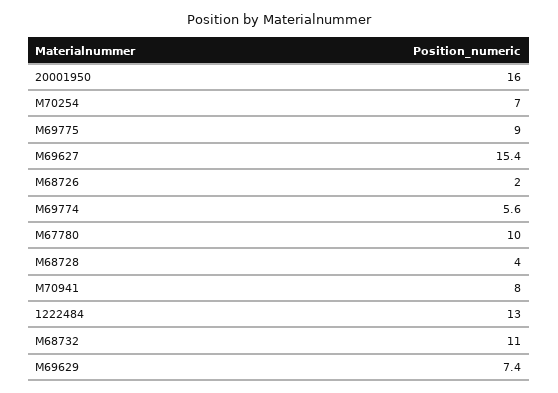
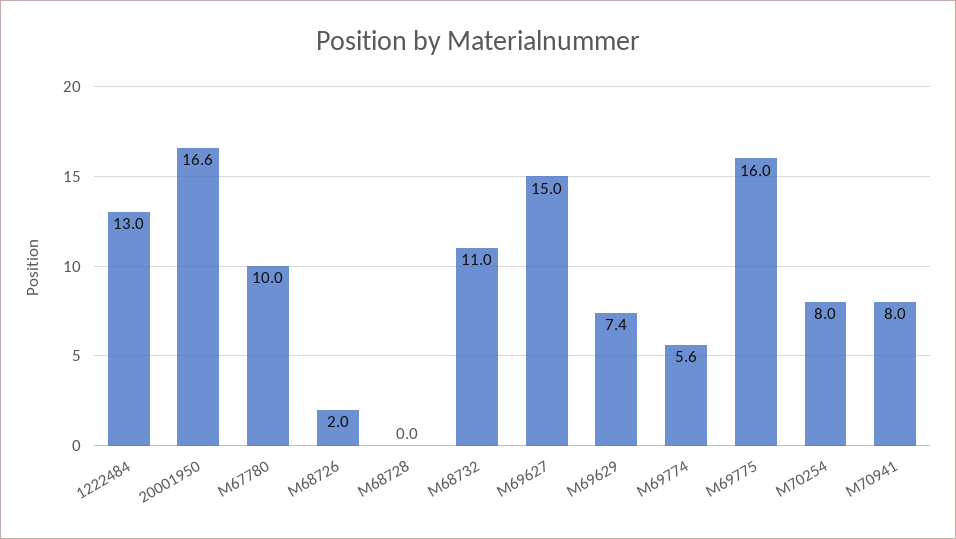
  {
-   "20001950": 16,
+   "20001950": 16.6,
-   "M70254": 7,
+   "M70254": 8,
-   "M69775": 9,
+   "M69775": 16,
-   "M69627": 15.4,
+   "M69627": 15,
    "M68726": 2,
    "M69774": 5.6,
    "M67780": 10,
-   "M68728": 4,
+   "M68728": 0,
    "M70941": 8,
    "1222484": 13,
    "M68732": 11,
    "M69629": 7.4
  }

